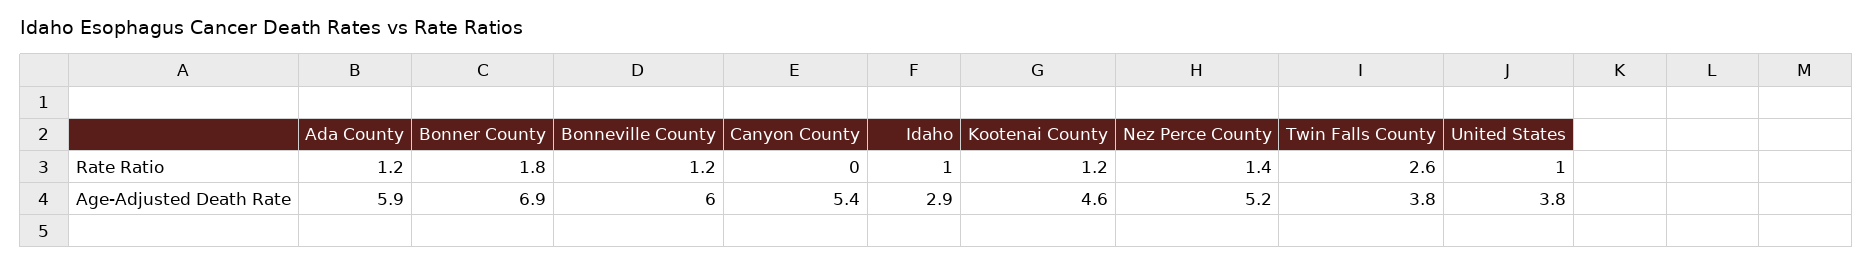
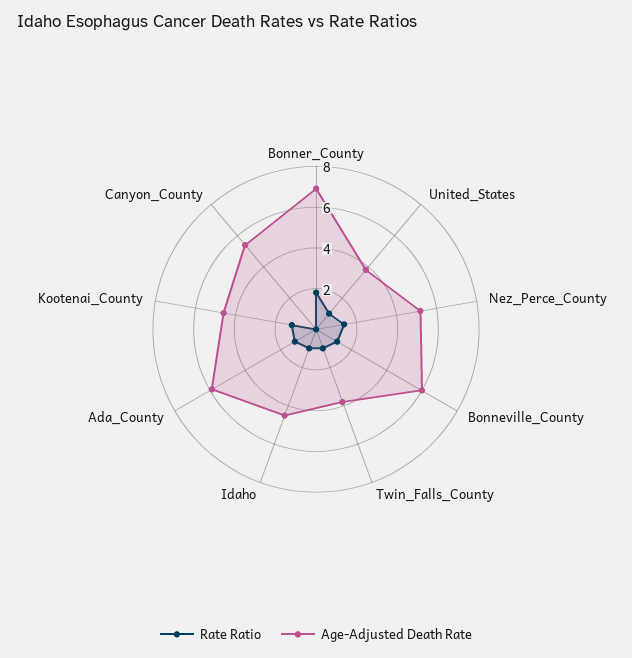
  {
    "Rate Ratio": {
      "Ada County": 1.2,
      "Bonner County": 1.8,
      "Bonneville County": 1.2,
      "Canyon County": 0,
      "Idaho": 1,
      "Kootenai County": 1.2,
      "Nez Perce County": 1.4,
-     "Twin Falls County": 2.6,
+     "Twin Falls County": 1,
      "United States": 1
    },
    "Age-Adjusted Death Rate": {
      "Ada County": 5.9,
      "Bonner County": 6.9,
      "Bonneville County": 6,
      "Canyon County": 5.4,
-     "Idaho": 2.9,
+     "Idaho": 4.5,
      "Kootenai County": 4.6,
      "Nez Perce County": 5.2,
      "Twin Falls County": 3.8,
      "United States": 3.8
    }
  }

